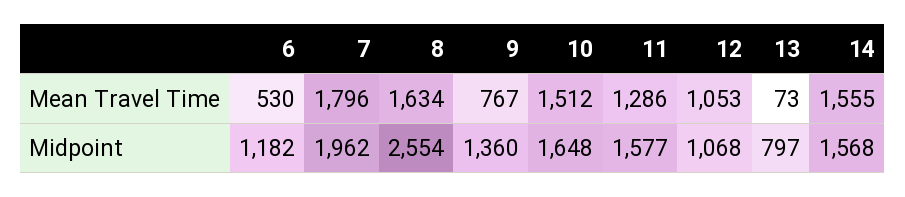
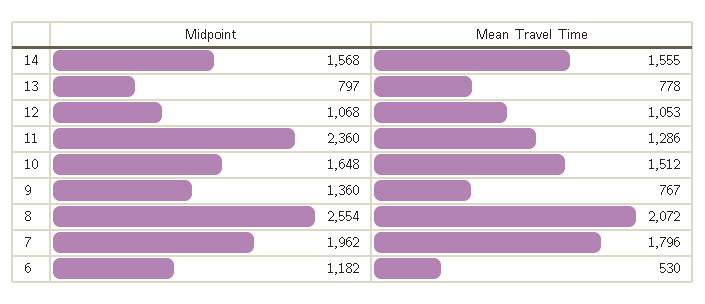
  {
    "6": {
      "Mean Travel Time": 530,
      "Midpoint": 1182
    },
    "7": {
      "Mean Travel Time": 1796,
      "Midpoint": 1962
    },
    "8": {
-     "Mean Travel Time": 1634,
+     "Mean Travel Time": 2072,
      "Midpoint": 2554
    },
    "9": {
      "Mean Travel Time": 767,
      "Midpoint": 1360
    },
    "10": {
      "Mean Travel Time": 1512,
      "Midpoint": 1648
    },
    "11": {
      "Mean Travel Time": 1286,
-     "Midpoint": 1577
+     "Midpoint": 2360
    },
    "12": {
      "Mean Travel Time": 1053,
      "Midpoint": 1068
    },
    "13": {
-     "Mean Travel Time": 73,
+     "Mean Travel Time": 778,
      "Midpoint": 797
    },
    "14": {
      "Mean Travel Time": 1555,
      "Midpoint": 1568
    }
  }

